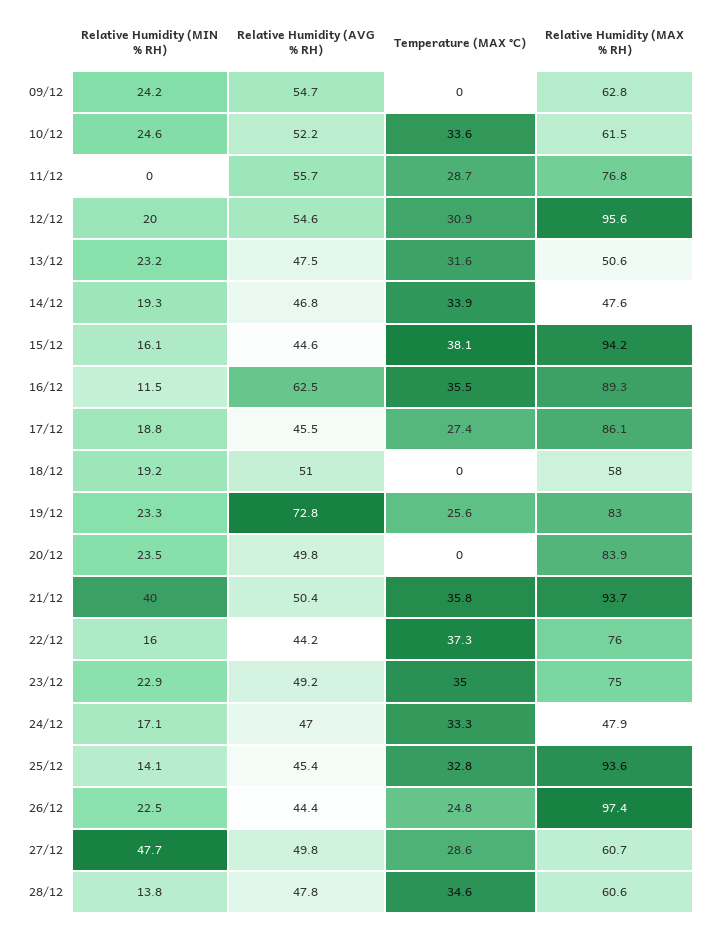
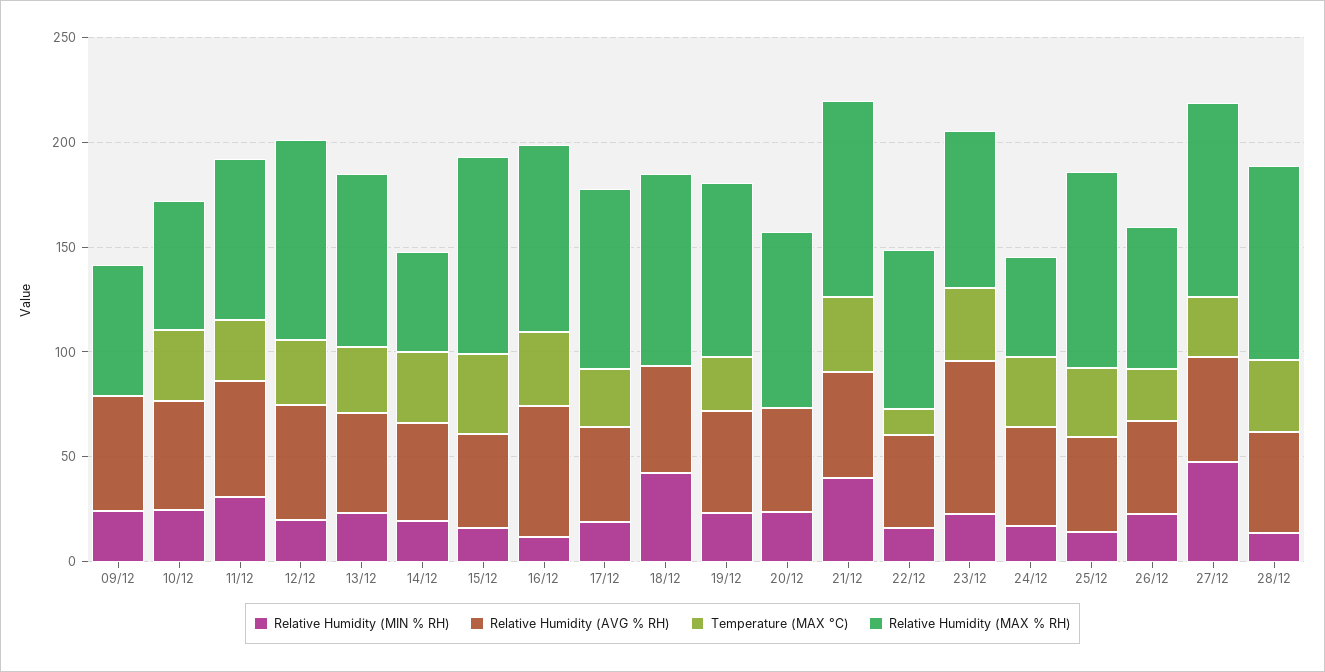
  {
    "Relative Humidity (MIN % RH)": {
      "09/12": 24.2,
      "10/12": 24.6,
-     "11/12": 0,
+     "11/12": 30,
      "12/12": 20,
      "13/12": 23.2,
      "14/12": 19.3,
      "15/12": 16.1,
      "16/12": 11.5,
      "17/12": 18.8,
-     "18/12": 19.2,
+     "18/12": 40,
      "19/12": 23.3,
      "20/12": 23.5,
      "21/12": 40,
      "22/12": 16,
      "23/12": 22.9,
      "24/12": 17.1,
      "25/12": 14.1,
      "26/12": 22.5,
      "27/12": 47.7,
      "28/12": 13.8
    },
    "Relative Humidity (AVG % RH)": {
      "09/12": 54.7,
      "10/12": 52.2,
      "11/12": 55.7,
      "12/12": 54.6,
      "13/12": 47.5,
      "14/12": 46.8,
      "15/12": 44.6,
      "16/12": 62.5,
      "17/12": 45.5,
      "18/12": 51,
-     "19/12": 72.8,
+     "19/12": 50,
      "20/12": 49.8,
      "21/12": 50.4,
      "22/12": 44.2,
-     "23/12": 49.2,
+     "23/12": 70,
      "24/12": 47,
      "25/12": 45.4,
      "26/12": 44.4,
      "27/12": 49.8,
      "28/12": 47.8
    },
    "Temperature (MAX °C)": {
      "09/12": 0,
      "10/12": 33.6,
      "11/12": 28.7,
      "12/12": 30.9,
      "13/12": 31.6,
      "14/12": 33.9,
      "15/12": 38.1,
      "16/12": 35.5,
      "17/12": 27.4,
      "18/12": 0,
      "19/12": 25.6,
      "20/12": 0,
      "21/12": 35.8,
-     "22/12": 37.3,
+     "22/12": 10,
      "23/12": 35,
      "24/12": 33.3,
      "25/12": 32.8,
      "26/12": 24.8,
      "27/12": 28.6,
      "28/12": 34.6
    },
    "Relative Humidity (MAX % RH)": {
      "09/12": 62.8,
      "10/12": 61.5,
      "11/12": 76.8,
      "12/12": 95.6,
-     "13/12": 50.6,
+     "13/12": 80,
      "14/12": 47.6,
      "15/12": 94.2,
      "16/12": 89.3,
      "17/12": 86.1,
-     "18/12": 58,
+     "18/12": 90,
      "19/12": 83,
      "20/12": 83.9,
      "21/12": 93.7,
      "22/12": 76,
      "23/12": 75,
      "24/12": 47.9,
      "25/12": 93.6,
-     "26/12": 97.4,
+     "26/12": 70,
-     "27/12": 60.7,
+     "27/12": 90,
-     "28/12": 60.6
+     "28/12": 90
    }
  }

